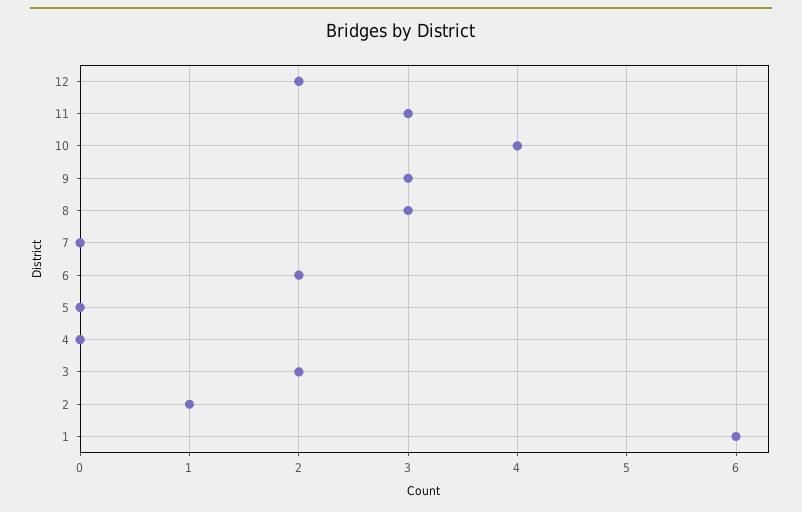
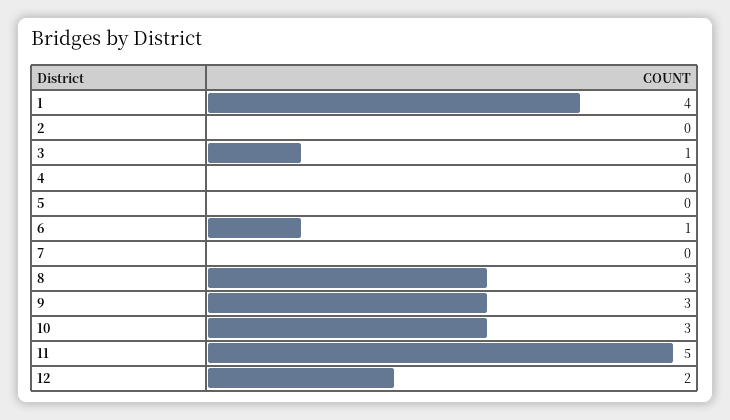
  {
    "12": 2,
-   "11": 3,
+   "11": 5,
-   "10": 4,
+   "10": 3,
    "9": 3,
    "8": 3,
    "7": 0,
-   "6": 2,
+   "6": 1,
    "5": 0,
    "4": 0,
-   "3": 2,
+   "3": 1,
-   "2": 1,
+   "2": 0,
-   "1": 6
+   "1": 4
  }

